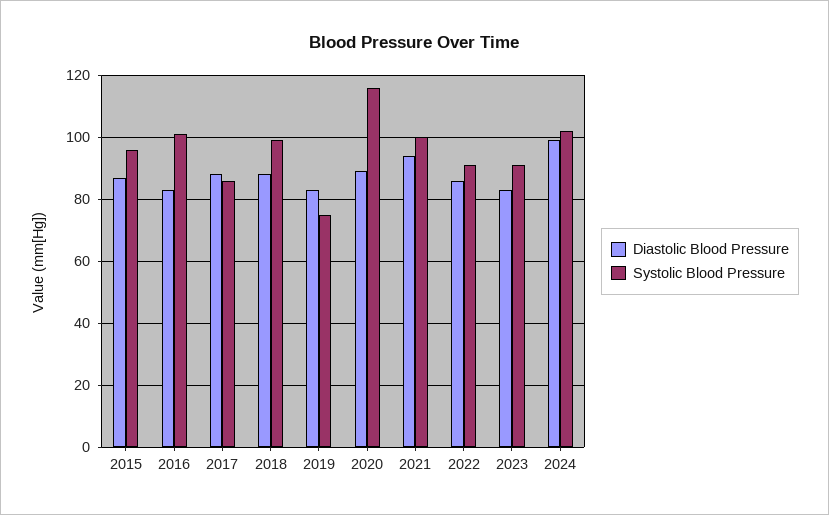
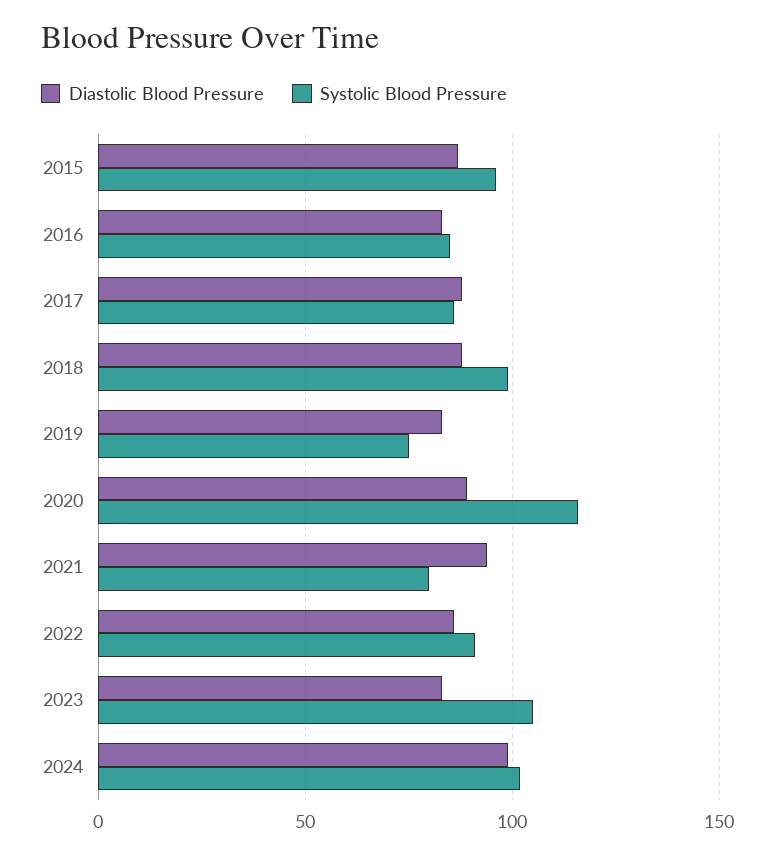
  {
    "Diastolic Blood Pressure": {
      "2015": 85,
      "2016": 85,
      "2017": 90,
      "2018": 90,
      "2019": 85,
      "2020": 90,
      "2021": 95,
      "2022": 85,
      "2023": 85,
      "2024": 100
    },
    "Systolic Blood Pressure": {
      "2015": 95,
-     "2016": 100,
+     "2016": 85,
      "2017": 85,
      "2018": 100,
      "2019": 75,
      "2020": 115,
-     "2021": 100,
+     "2021": 80,
      "2022": 90,
-     "2023": 90,
+     "2023": 105,
      "2024": 100
    }
  }

